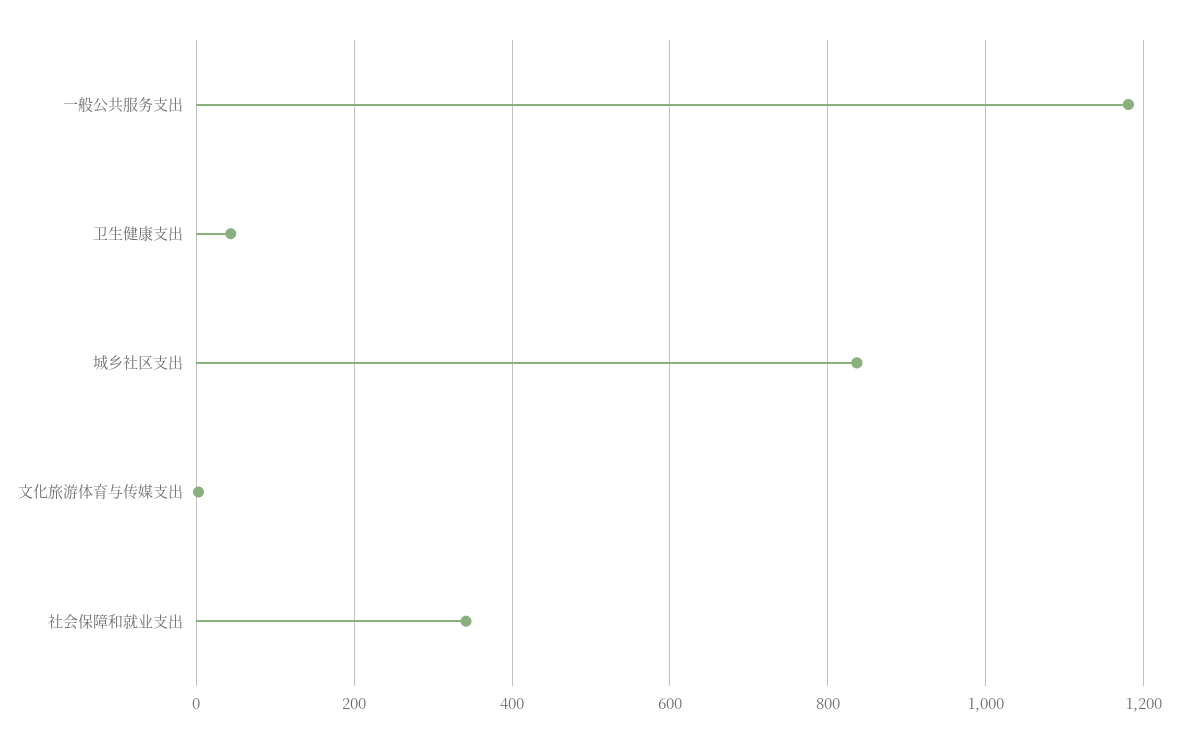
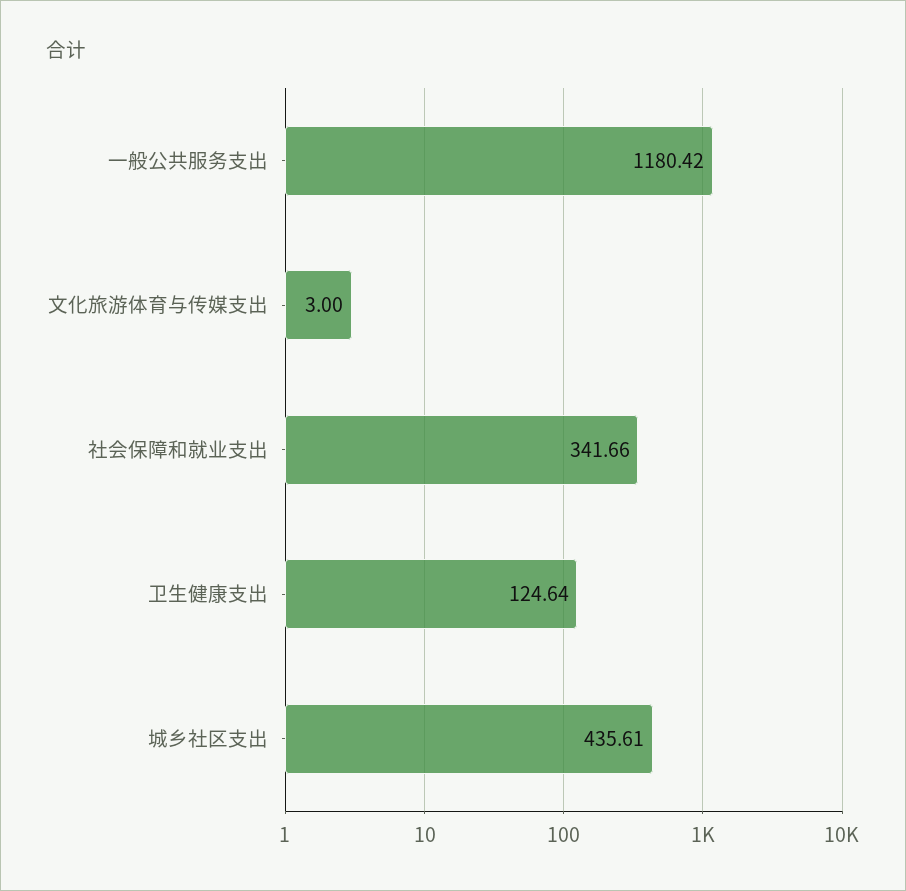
  {
    "一般公共服务支出": 1180.42,
-   "卫生健康支出": 40,
+   "卫生健康支出": 124.64,
-   "城乡社区支出": 840,
+   "城乡社区支出": 435.61,
    "文化旅游体育与传媒支出": 3,
    "社会保障和就业支出": 341.66
  }

